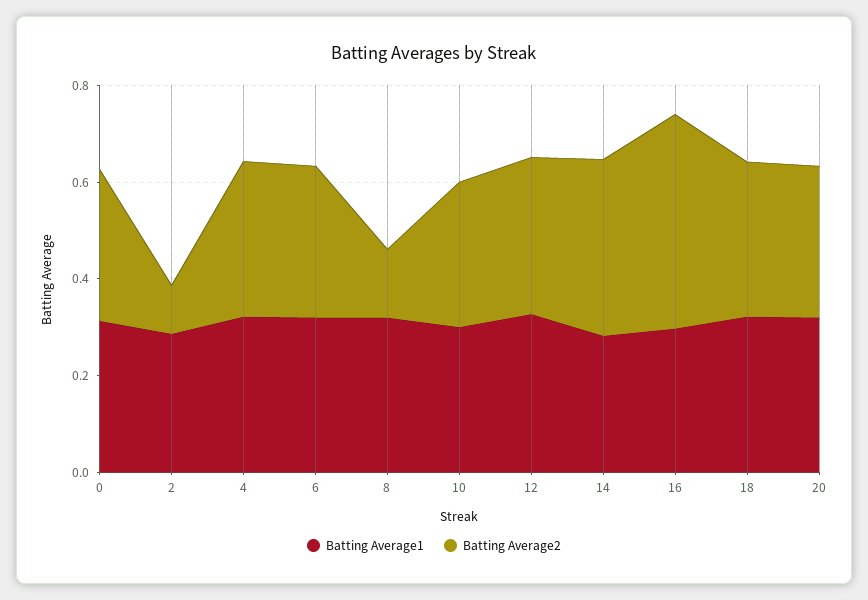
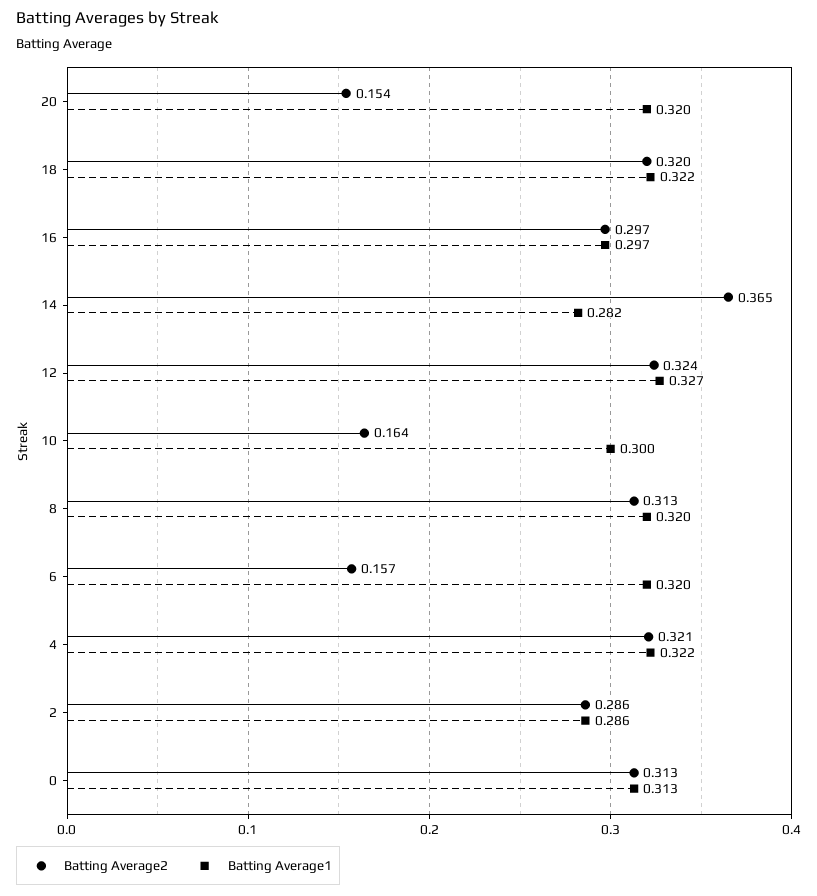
  {
    "Batting Average1": {
      "0": 0.313,
      "2": 0.286,
      "4": 0.322,
      "6": 0.32,
      "8": 0.32,
      "10": 0.3,
      "12": 0.327,
      "14": 0.282,
      "16": 0.297,
      "18": 0.322,
      "20": 0.32
    },
    "Batting Average2": {
      "0": 0.313,
-     "2": 0.1,
+     "2": 0.286,
      "4": 0.321,
-     "6": 0.3,
+     "6": 0.157,
-     "8": 0.15,
+     "8": 0.313,
-     "10": 0.3,
+     "10": 0.164,
      "12": 0.324,
      "14": 0.365,
-     "16": 0.45,
+     "16": 0.297,
      "18": 0.32,
-     "20": 0.3
+     "20": 0.154
    }
  }

